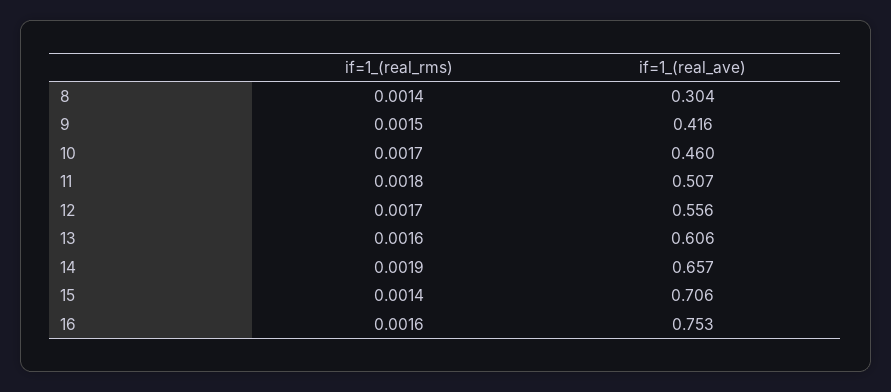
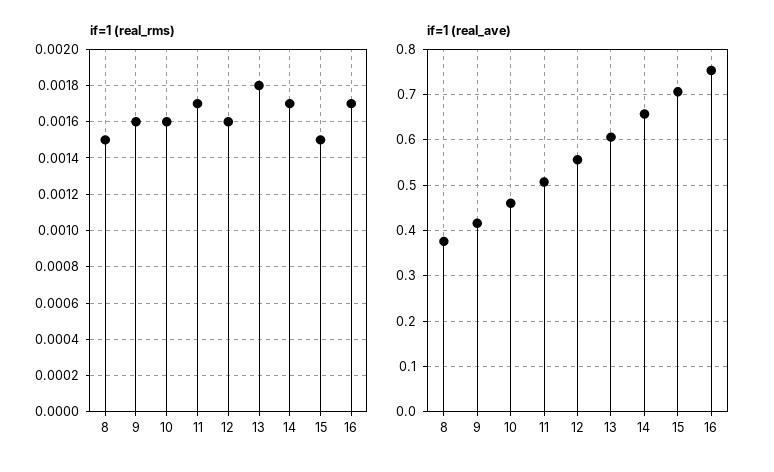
  {
    "if=1_(real_rms)": {
-     "8": 0.0014,
+     "8": 0.0015,
-     "9": 0.0015,
+     "9": 0.0016,
-     "10": 0.0017,
+     "10": 0.0016,
-     "11": 0.0018,
+     "11": 0.0017,
-     "12": 0.0017,
+     "12": 0.0016,
-     "13": 0.0016,
+     "13": 0.0018,
-     "14": 0.0019,
+     "14": 0.0017,
-     "15": 0.0014,
+     "15": 0.0015,
-     "16": 0.0016
+     "16": 0.0017
    },
    "if=1_(real_ave)": {
-     "8": 0.304,
+     "8": 0.38,
      "9": 0.416,
      "10": 0.46,
      "11": 0.507,
      "12": 0.556,
      "13": 0.606,
      "14": 0.657,
      "15": 0.706,
      "16": 0.753
    }
  }

